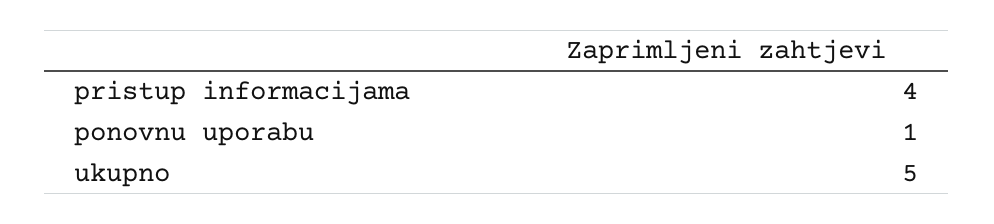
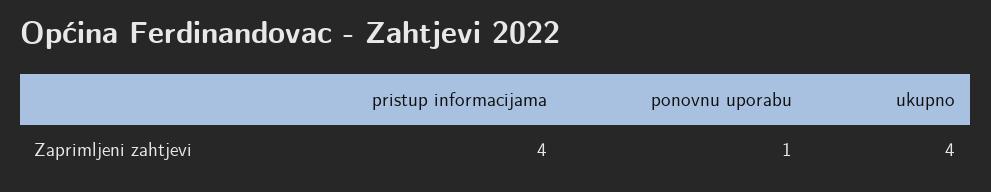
  {
    "pristup informacijama": 4,
    "ponovnu uporabu": 1,
-   "ukupno": 5
+   "ukupno": 4
  }

